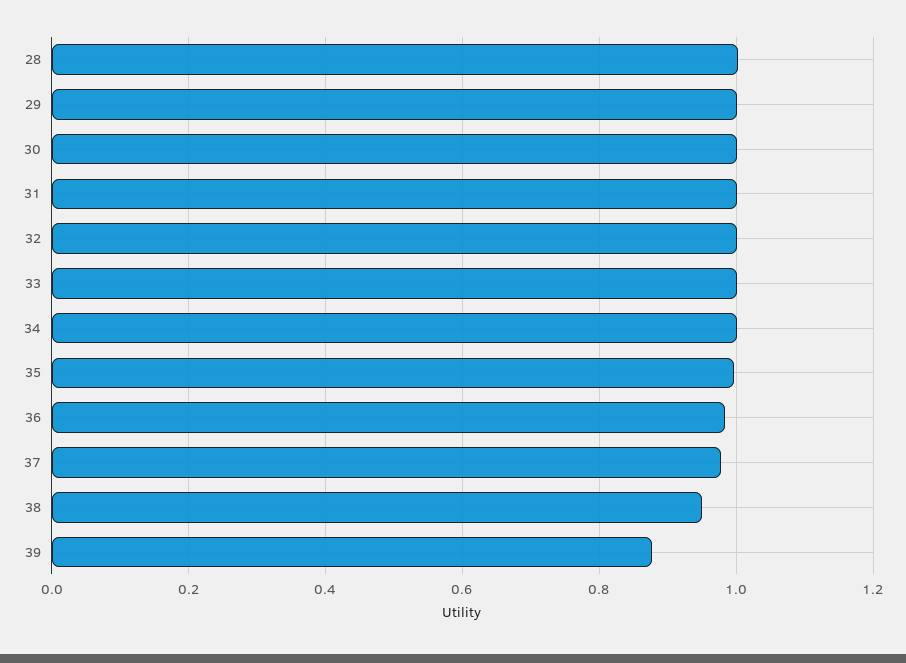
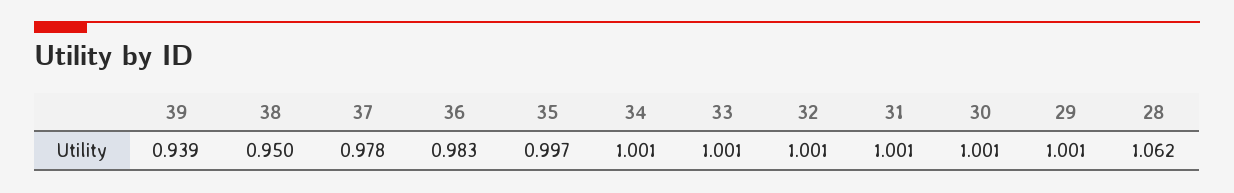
  {
-   "28": 1,
+   "28": 1.062,
    "29": 1.001,
    "30": 1.001,
    "31": 1.001,
    "32": 1.001,
    "33": 1.001,
    "34": 1.001,
    "35": 0.997,
    "36": 0.983,
    "37": 0.978,
    "38": 0.95,
-   "39": 0.88
+   "39": 0.939
  }

